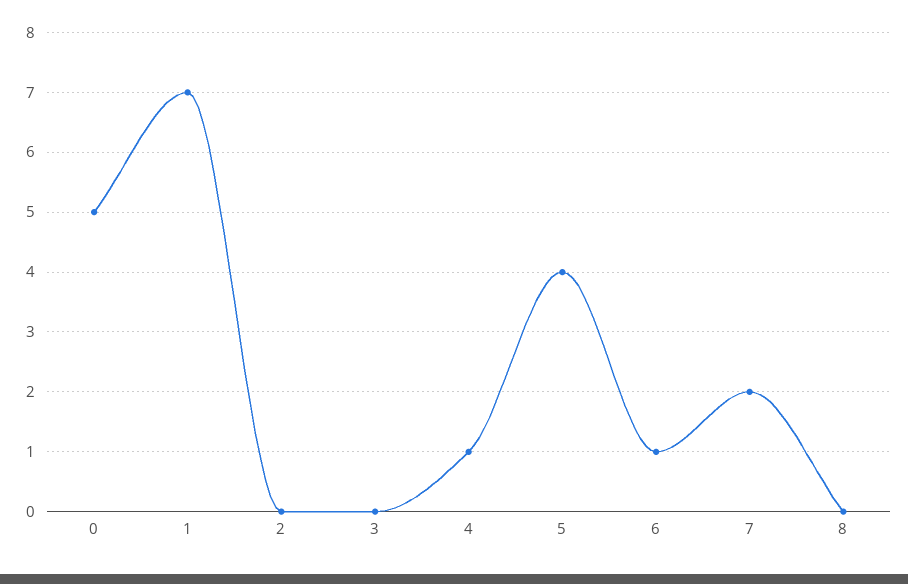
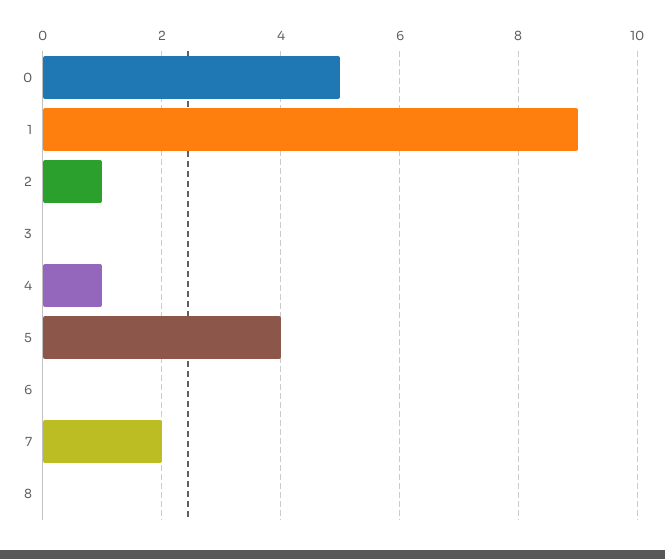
  {
    "0": 5,
-   "1": 7,
+   "1": 9,
-   "2": 0,
+   "2": 1,
    "3": 0,
    "4": 1,
    "5": 4,
-   "6": 1,
+   "6": 0,
    "7": 2,
    "8": 0
  }

